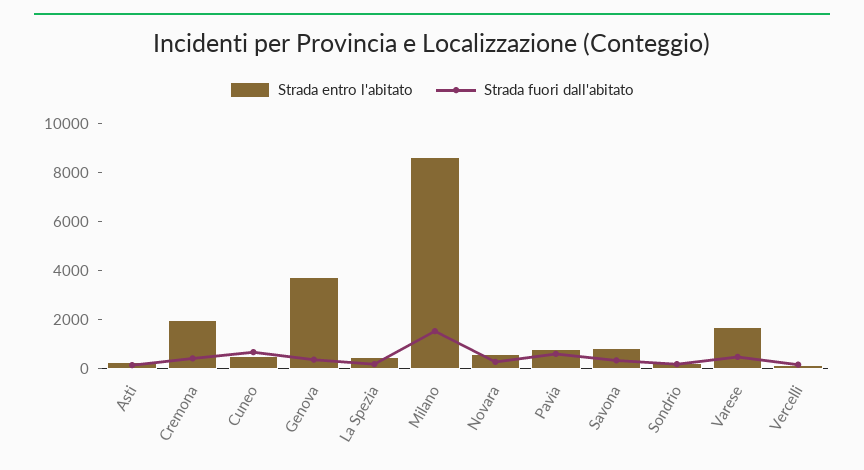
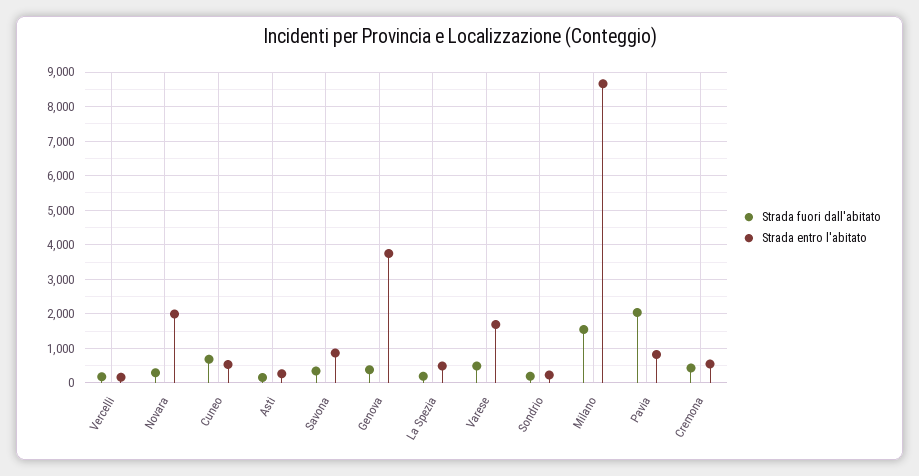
  {
    "Strada entro l'abitato": {
      "Asti": 200,
-     "Cremona": 2000,
+     "Cremona": 600,
      "Cuneo": 600,
      "Genova": 3800,
      "La Spezia": 400,
      "Milano": 8600,
-     "Novara": 500,
+     "Novara": 2000,
      "Pavia": 800,
      "Savona": 800,
      "Sondrio": 200,
      "Varese": 1600,
      "Vercelli": 200
    },
    "Strada fuori dall'abitato": {
      "Asti": 200,
      "Cremona": 400,
      "Cuneo": 600,
      "Genova": 400,
      "La Spezia": 200,
      "Milano": 1600,
      "Novara": 200,
-     "Pavia": 500,
+     "Pavia": 2000,
      "Savona": 400,
      "Sondrio": 200,
      "Varese": 400,
      "Vercelli": 200
    }
  }

